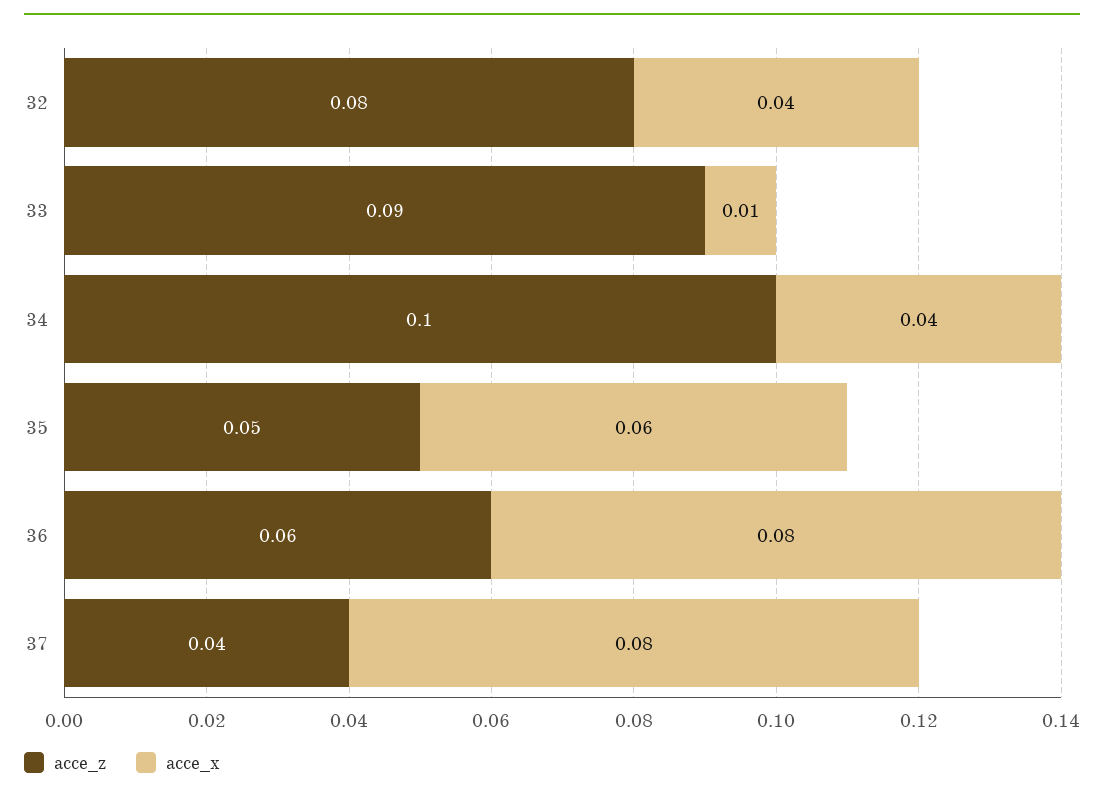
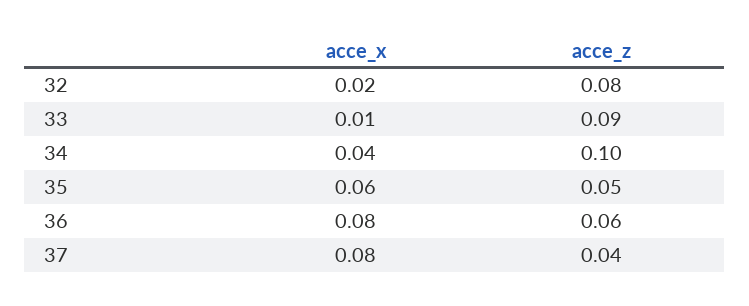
  {
    "acce_z": {
      "32": 0.08,
      "33": 0.09,
      "34": 0.1,
      "35": 0.05,
      "36": 0.06,
      "37": 0.04
    },
    "acce_x": {
-     "32": 0.04,
+     "32": 0.02,
      "33": 0.01,
      "34": 0.04,
      "35": 0.06,
      "36": 0.08,
      "37": 0.08
    }
  }

